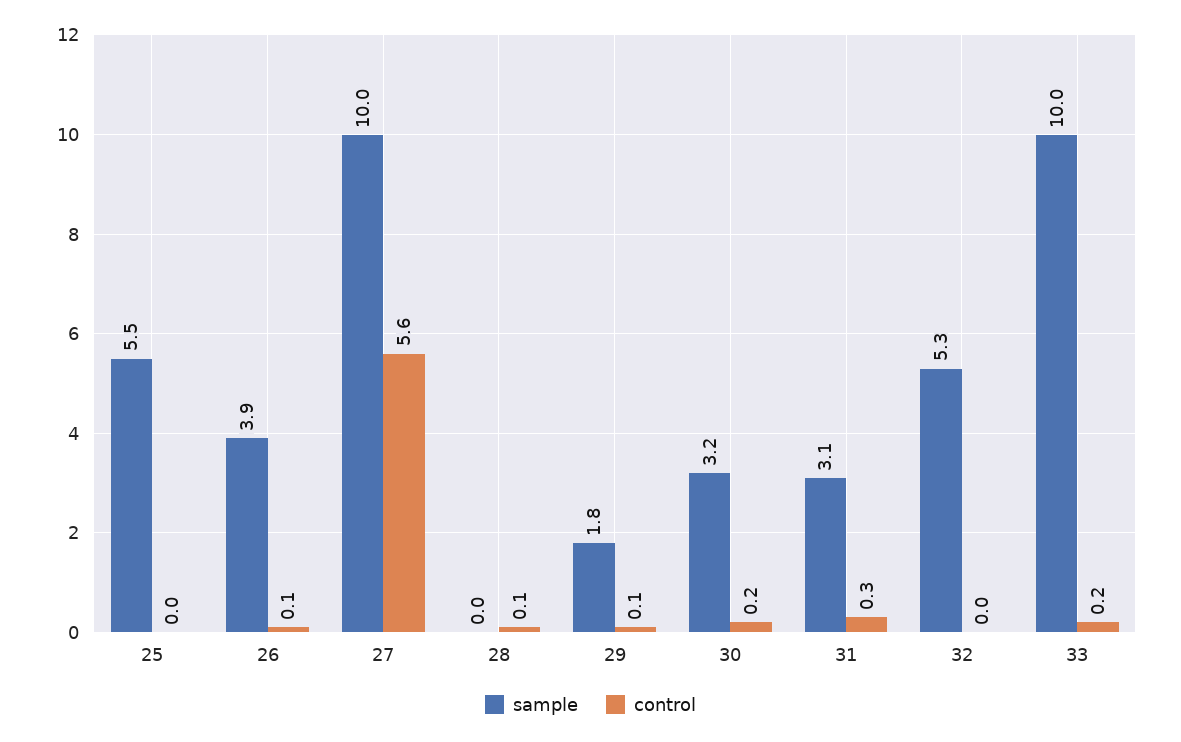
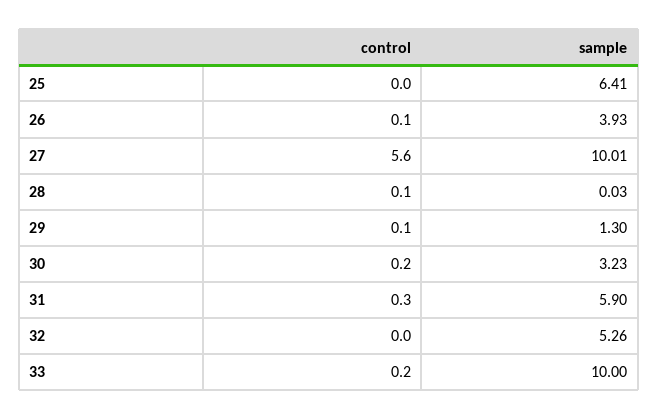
  {
    "sample": {
-     "25": 5.5,
+     "25": 6.41,
      "26": 3.93,
      "27": 10.01,
      "28": 0.03,
-     "29": 1.8,
+     "29": 1.3,
      "30": 3.23,
-     "31": 3.1,
+     "31": 5.9,
      "32": 5.26,
      "33": 10
    },
    "control": {
      "25": 0,
      "26": 0.1,
      "27": 5.6,
      "28": 0.1,
      "29": 0.1,
      "30": 0.2,
      "31": 0.3,
      "32": 0,
      "33": 0.2
    }
  }

